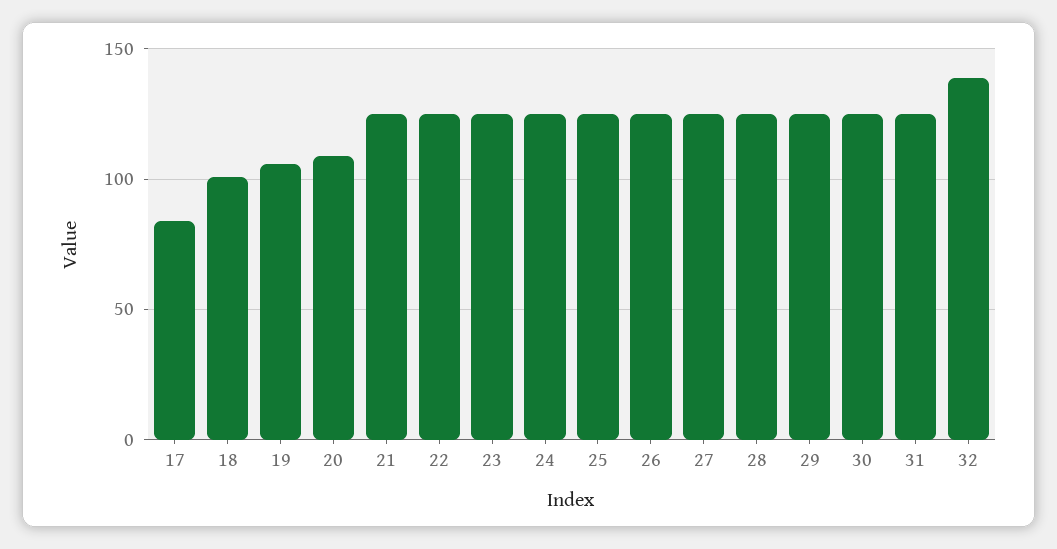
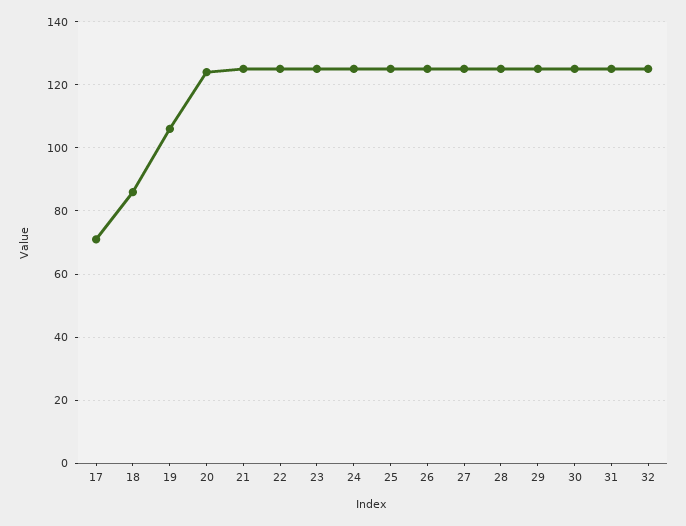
  {
-   "17": 85,
+   "17": 70,
-   "18": 100,
+   "18": 85,
    "19": 105,
-   "20": 110,
+   "20": 125,
    "21": 125,
    "22": 125,
    "23": 125,
    "24": 125,
    "25": 125,
    "26": 125,
    "27": 125,
    "28": 125,
    "29": 125,
    "30": 125,
    "31": 125,
-   "32": 140
+   "32": 125
  }

